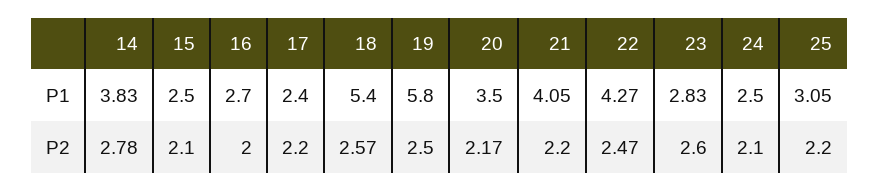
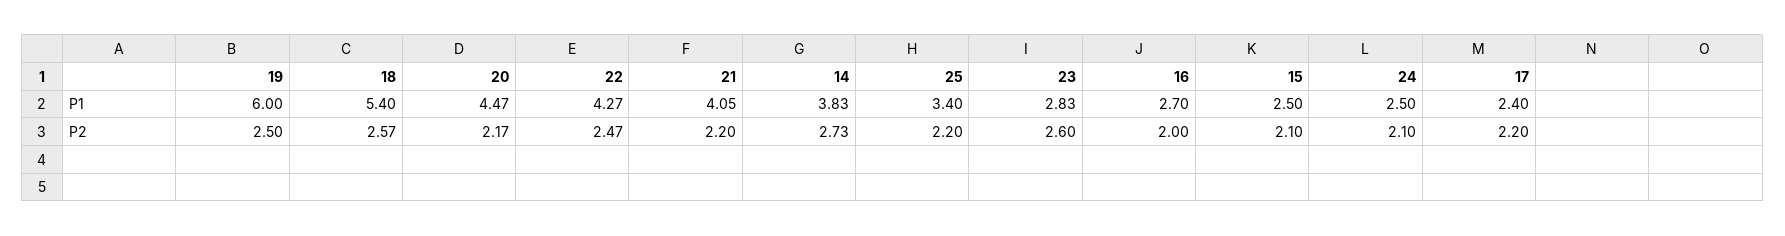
  {
    "14": {
      "P1": 3.83,
-     "P2": 2.78
+     "P2": 2.73
    },
    "15": {
      "P1": 2.5,
      "P2": 2.1
    },
    "16": {
      "P1": 2.7,
      "P2": 2
    },
    "17": {
      "P1": 2.4,
      "P2": 2.2
    },
    "18": {
      "P1": 5.4,
      "P2": 2.57
    },
    "19": {
-     "P1": 5.8,
+     "P1": 6,
      "P2": 2.5
    },
    "20": {
-     "P1": 3.5,
+     "P1": 4.47,
      "P2": 2.17
    },
    "21": {
      "P1": 4.05,
      "P2": 2.2
    },
    "22": {
      "P1": 4.27,
      "P2": 2.47
    },
    "23": {
      "P1": 2.83,
      "P2": 2.6
    },
    "24": {
      "P1": 2.5,
      "P2": 2.1
    },
    "25": {
-     "P1": 3.05,
+     "P1": 3.4,
      "P2": 2.2
    }
  }

